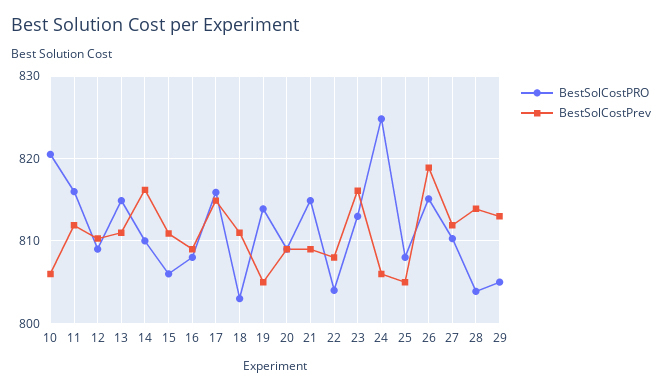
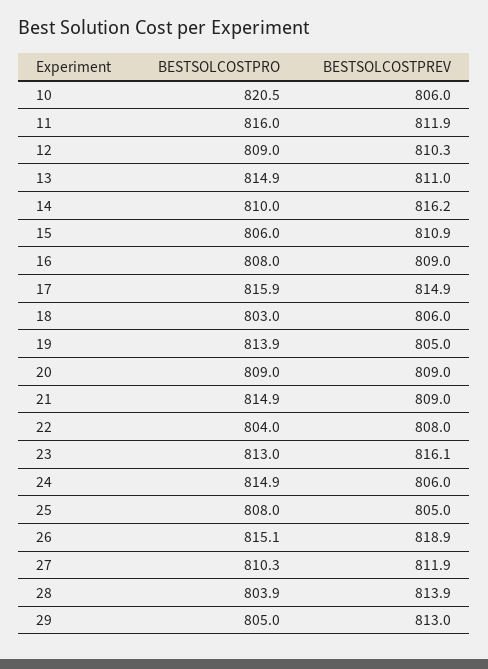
  {
    "BestSolCostPRO": {
      "10": 820.5,
      "11": 816,
      "12": 809,
      "13": 814.9,
      "14": 810,
      "15": 806,
      "16": 808,
      "17": 815.9,
      "18": 803,
      "19": 813.9,
      "20": 809,
      "21": 814.9,
      "22": 804,
      "23": 813,
-     "24": 825,
+     "24": 814.9,
      "25": 808,
      "26": 815.1,
      "27": 810.3,
      "28": 803.9,
      "29": 805
    },
    "BestSolCostPrev": {
      "10": 806,
      "11": 811.9,
      "12": 810.3,
      "13": 811,
      "14": 816.2,
      "15": 810.9,
      "16": 809,
      "17": 814.9,
-     "18": 811,
+     "18": 806,
      "19": 805,
      "20": 809,
      "21": 809,
      "22": 808,
      "23": 816.1,
      "24": 806,
      "25": 805,
      "26": 818.9,
      "27": 811.9,
      "28": 813.9,
      "29": 813
    }
  }

